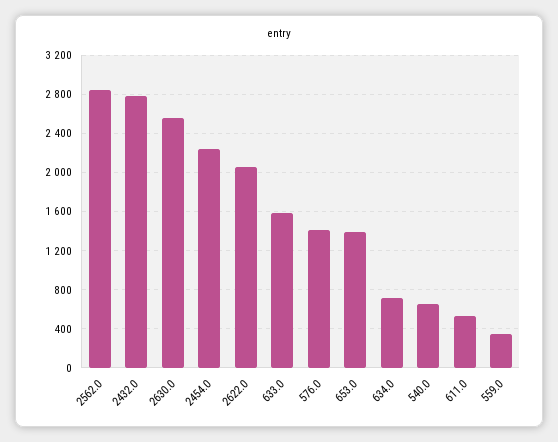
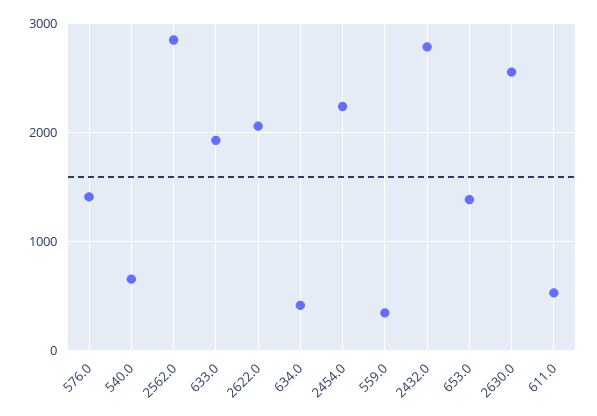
  {
    "2562.0": 2800,
    "2432.0": 2800,
    "2630.0": 2600,
    "2454.0": 2200,
    "2622.0": 2100,
-   "633.0": 1600,
+   "633.0": 1900,
    "576.0": 1400,
    "653.0": 1400,
-   "634.0": 700,
+   "634.0": 400,
    "540.0": 700,
    "611.0": 500,
    "559.0": 300
  }

